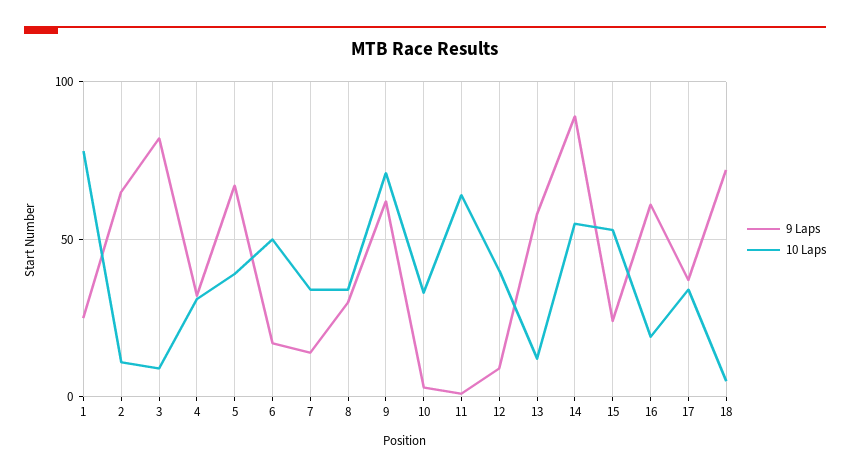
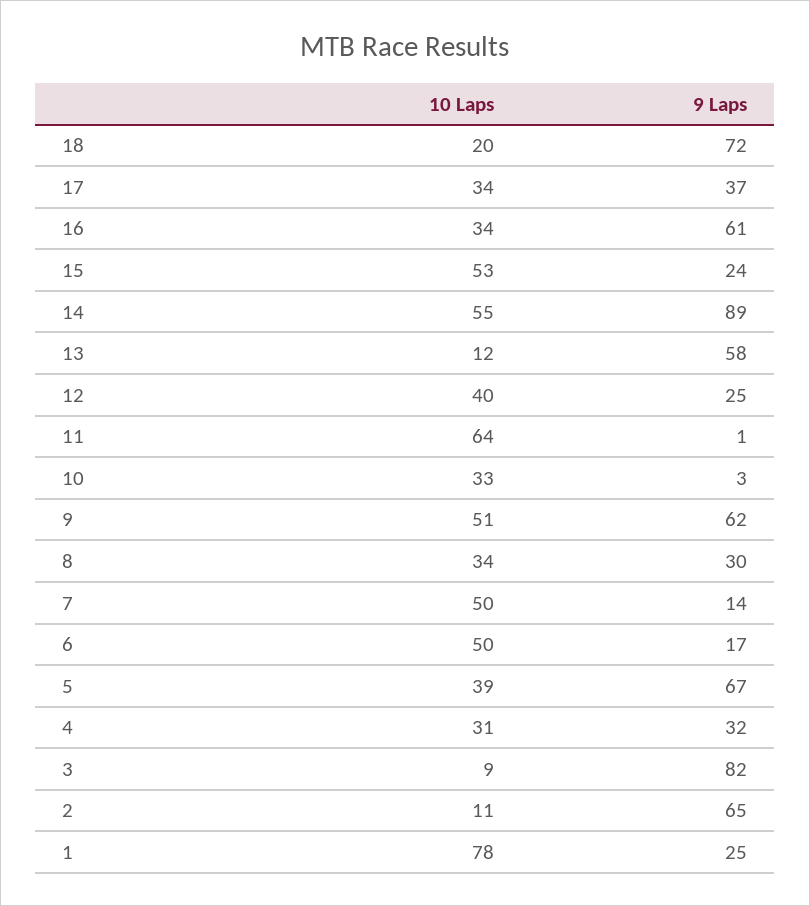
  {
    "9 Laps": {
      "1": 25,
      "2": 65,
      "3": 82,
      "4": 32,
      "5": 67,
      "6": 17,
      "7": 14,
      "8": 30,
      "9": 62,
      "10": 3,
      "11": 1,
-     "12": 10,
+     "12": 25,
      "13": 58,
      "14": 89,
      "15": 24,
      "16": 61,
      "17": 37,
      "18": 72
    },
    "10 Laps": {
      "1": 78,
      "2": 11,
      "3": 9,
      "4": 31,
      "5": 39,
      "6": 50,
-     "7": 35,
+     "7": 50,
      "8": 34,
-     "9": 70,
+     "9": 51,
      "10": 33,
      "11": 64,
      "12": 40,
      "13": 12,
      "14": 55,
      "15": 53,
-     "16": 20,
+     "16": 34,
      "17": 34,
-     "18": 5
+     "18": 20
    }
  }

